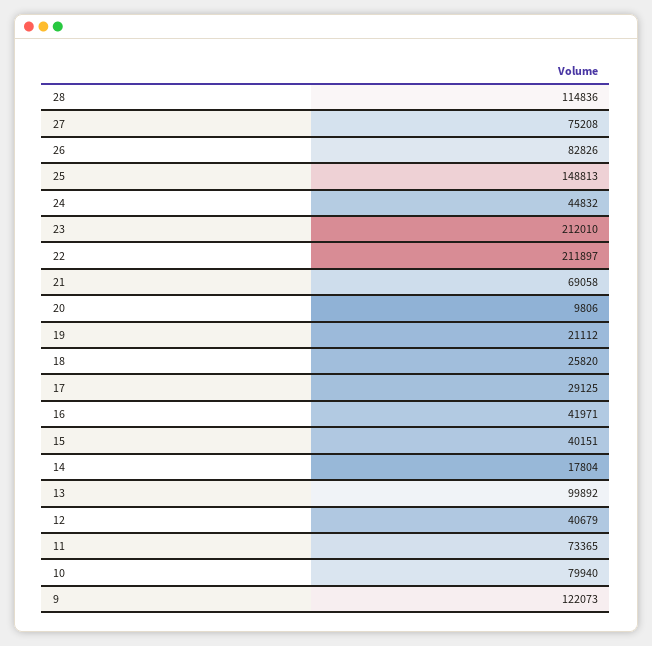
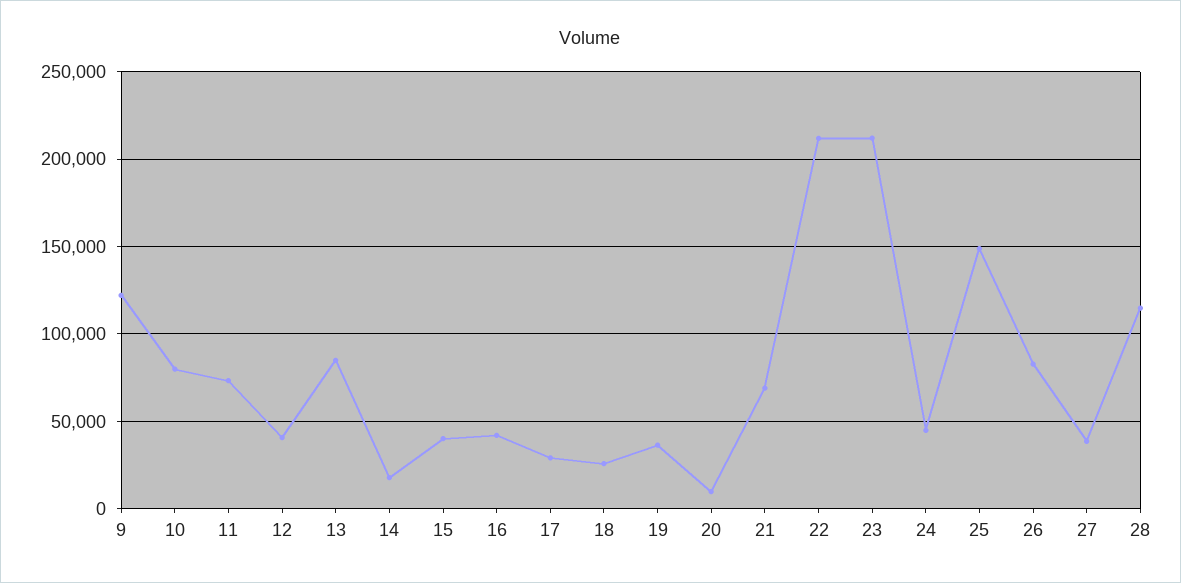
  {
    "28": 114836,
-   "27": 75208,
+   "27": 40000,
    "26": 82826,
    "25": 148813,
    "24": 44832,
    "23": 212010,
    "22": 211897,
    "21": 69058,
    "20": 9806,
-   "19": 21112,
+   "19": 35000,
    "18": 25820,
    "17": 29125,
    "16": 41971,
    "15": 40151,
    "14": 17804,
-   "13": 99892,
+   "13": 85000,
    "12": 40679,
    "11": 73365,
    "10": 79940,
    "9": 122073
  }

